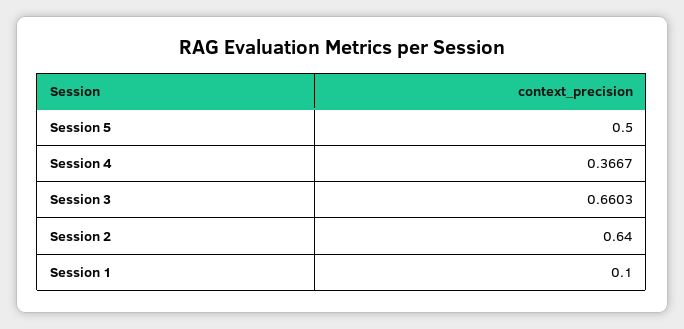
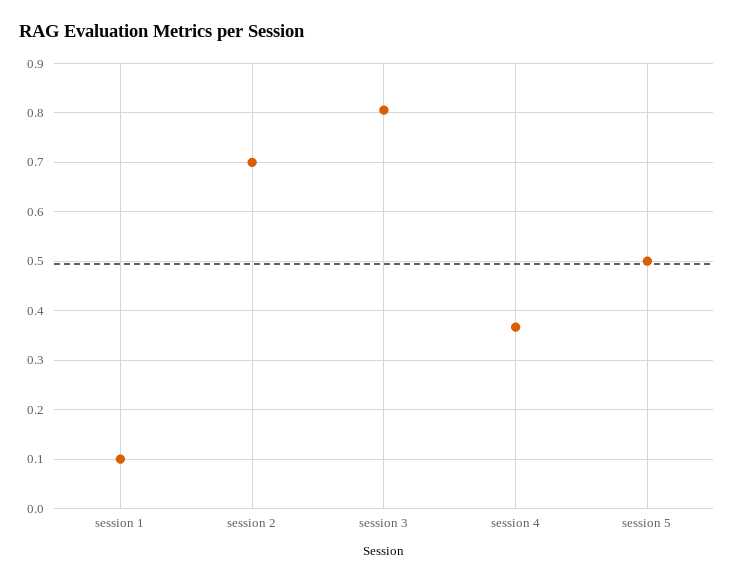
  {
    "Session 5": 0.5,
    "Session 4": 0.3667,
-   "Session 3": 0.6603,
+   "Session 3": 0.8,
-   "Session 2": 0.64,
+   "Session 2": 0.7,
    "Session 1": 0.1
  }

